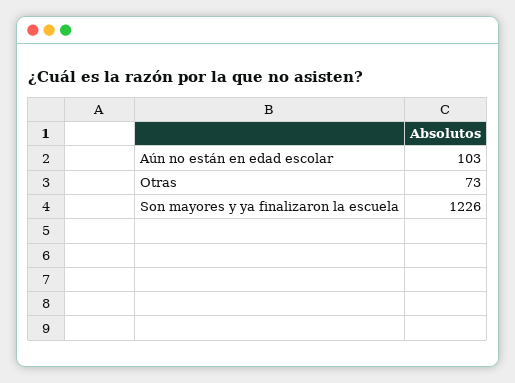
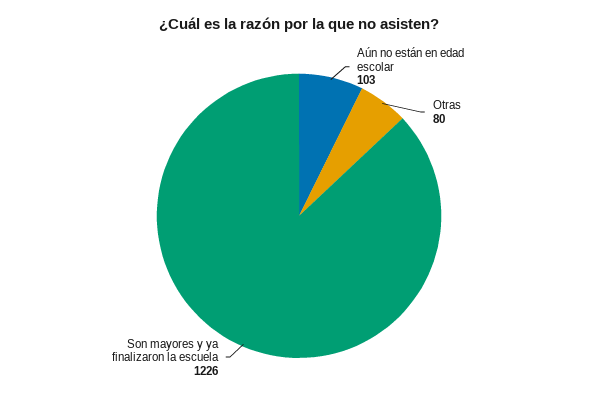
  {
    "Aún no están en edad escolar": 103,
-   "Otras": 73,
+   "Otras": 80,
    "Son mayores y ya finalizaron la escuela": 1226
  }

